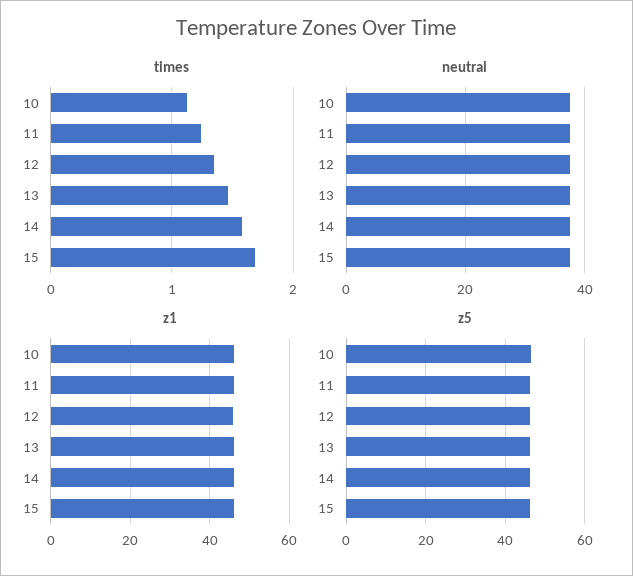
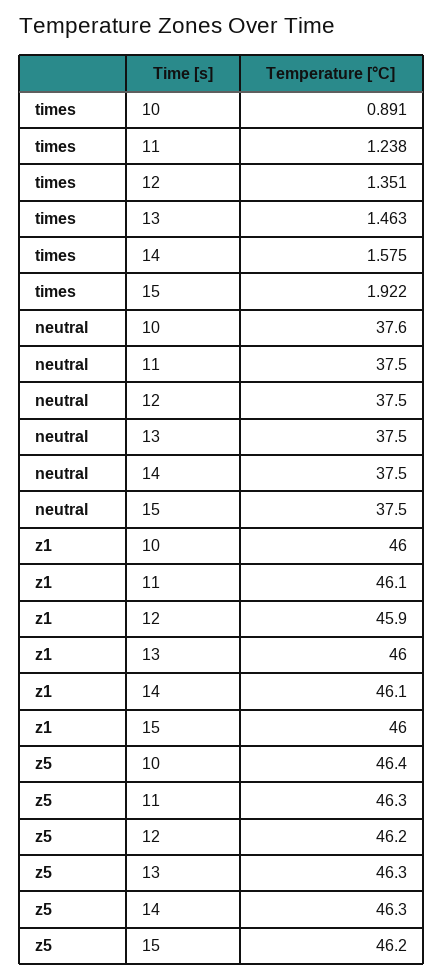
  {
    "times": {
-     "10": 1.1,
+     "10": 0.891,
      "11": 1.238,
      "12": 1.351,
      "13": 1.463,
      "14": 1.575,
-     "15": 1.7
+     "15": 1.922
    },
    "neutral": {
      "10": 37.6,
      "11": 37.5,
      "12": 37.5,
      "13": 37.5,
      "14": 37.5,
      "15": 37.5
    },
    "z1": {
      "10": 46,
      "11": 46.1,
      "12": 45.9,
      "13": 46,
      "14": 46.1,
      "15": 46
    },
    "z5": {
      "10": 46.4,
      "11": 46.3,
      "12": 46.2,
      "13": 46.3,
      "14": 46.3,
      "15": 46.2
    }
  }

